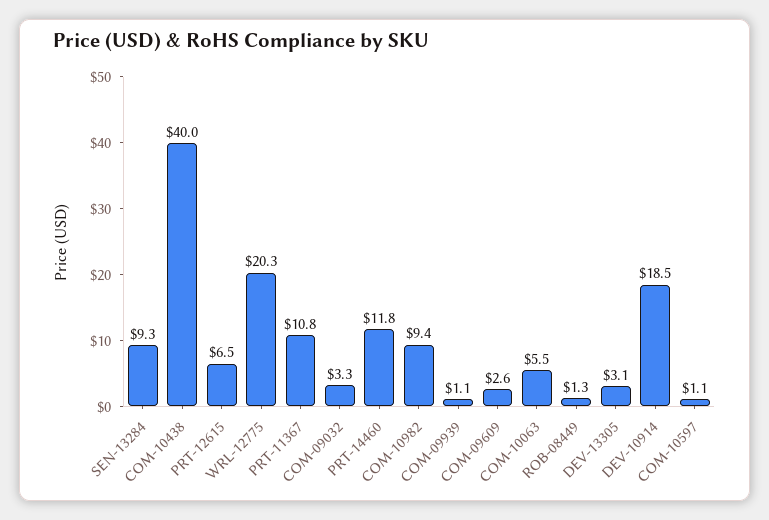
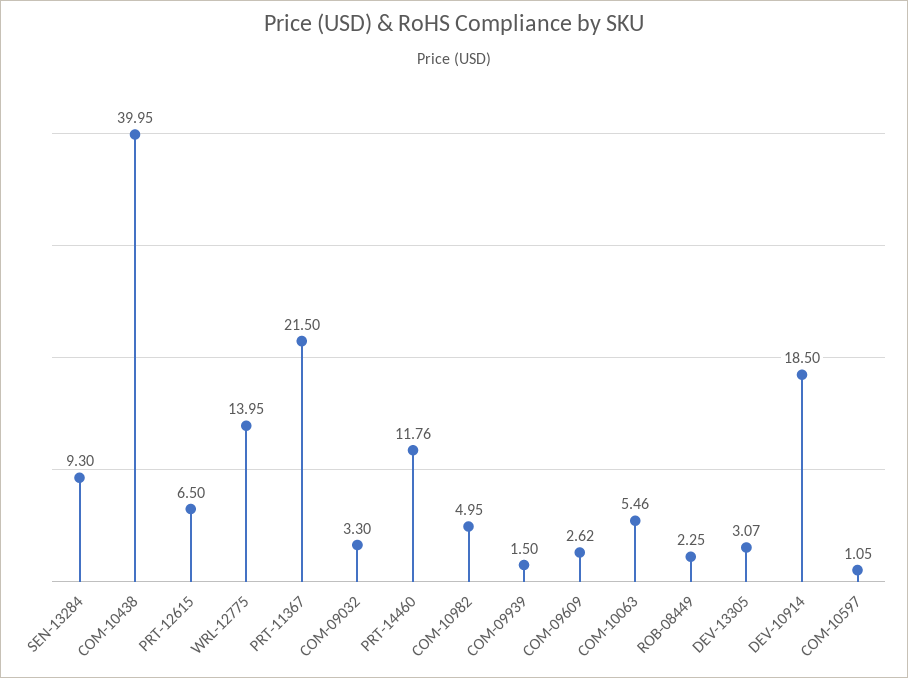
  {
    "SEN-13284": 9.3,
    "COM-10438": 39.95,
    "PRT-12615": 6.5,
-   "WRL-12775": 20.3,
+   "WRL-12775": 13.95,
-   "PRT-11367": 10.8,
+   "PRT-11367": 21.5,
    "COM-09032": 3.3,
    "PRT-14460": 11.76,
-   "COM-10982": 9.4,
+   "COM-10982": 4.95,
-   "COM-09939": 1.1,
+   "COM-09939": 1.5,
    "COM-09609": 2.62,
    "COM-10063": 5.46,
-   "ROB-08449": 1.3,
+   "ROB-08449": 2.25,
    "DEV-13305": 3.07,
    "DEV-10914": 18.5,
    "COM-10597": 1.05
  }

